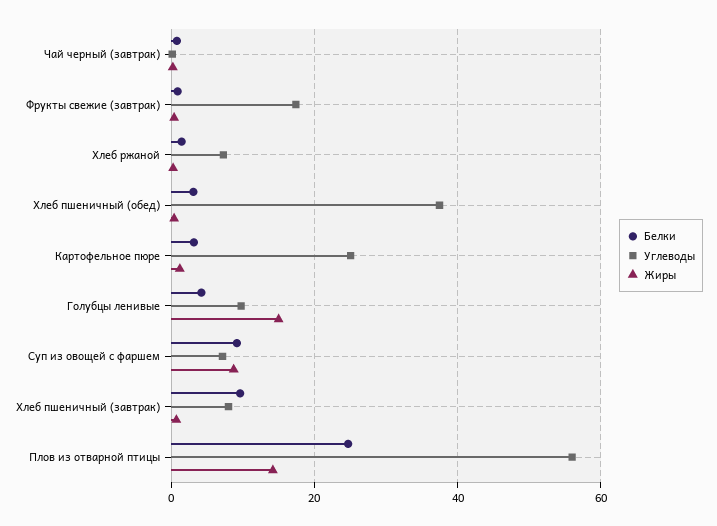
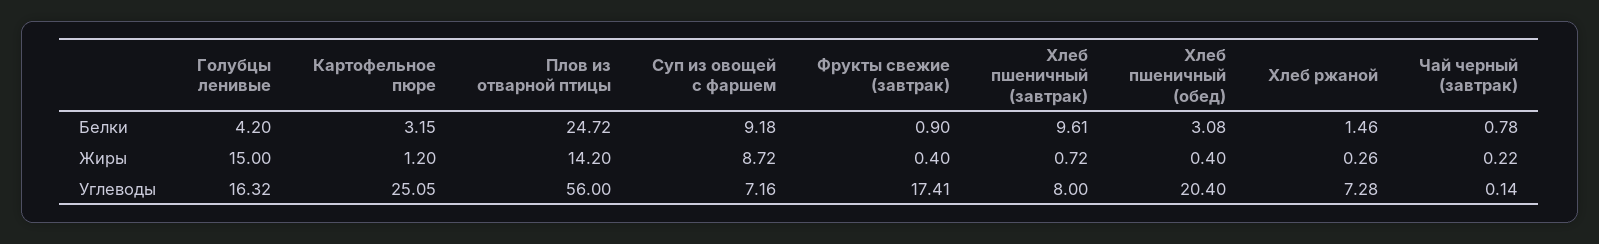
  {
    "Белки": {
      "Чай черный (завтрак)": 0.78,
      "Фрукты свежие (завтрак)": 0.9,
      "Хлеб ржаной": 1.46,
      "Хлеб пшеничный (обед)": 3.08,
      "Картофельное пюре": 3.15,
      "Голубцы ленивые": 4.2,
      "Суп из овощей с фаршем": 9.18,
      "Хлеб пшеничный (завтрак)": 9.61,
      "Плов из отварной птицы": 24.72
    },
    "Углеводы": {
      "Чай черный (завтрак)": 0.14,
      "Фрукты свежие (завтрак)": 17.41,
      "Хлеб ржаной": 7.28,
-     "Хлеб пшеничный (обед)": 38,
+     "Хлеб пшеничный (обед)": 20.4,
      "Картофельное пюре": 25.05,
-     "Голубцы ленивые": 10,
+     "Голубцы ленивые": 16.32,
      "Суп из овощей с фаршем": 7.16,
      "Хлеб пшеничный (завтрак)": 8,
      "Плов из отварной птицы": 56
    },
    "Жиры": {
      "Чай черный (завтрак)": 0.22,
      "Фрукты свежие (завтрак)": 0.4,
      "Хлеб ржаной": 0.26,
      "Хлеб пшеничный (обед)": 0.4,
      "Картофельное пюре": 1.2,
      "Голубцы ленивые": 15,
      "Суп из овощей с фаршем": 8.72,
      "Хлеб пшеничный (завтрак)": 0.72,
      "Плов из отварной птицы": 14.2
    }
  }

